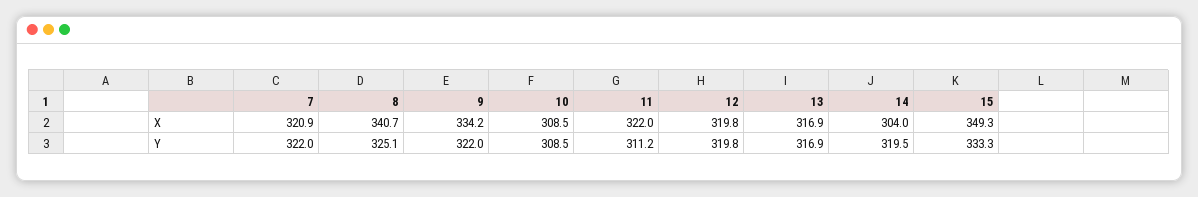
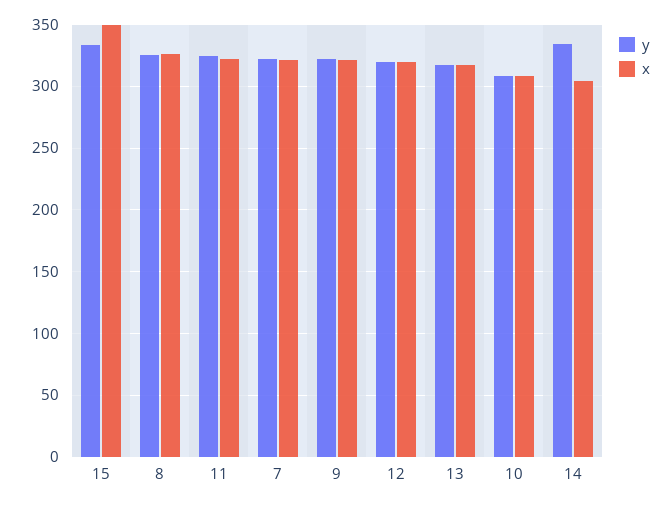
  {
    "X": {
      "7": 320.9,
-     "8": 340.7,
+     "8": 325,
-     "9": 334.2,
+     "9": 320,
      "10": 308.5,
      "11": 322,
      "12": 319.8,
      "13": 316.9,
      "14": 304,
      "15": 349.3
    },
    "Y": {
      "7": 322,
      "8": 325.1,
      "9": 322,
      "10": 308.5,
-     "11": 311.2,
+     "11": 325,
      "12": 319.8,
      "13": 316.9,
-     "14": 319.5,
+     "14": 335,
      "15": 333.3
    }
  }

